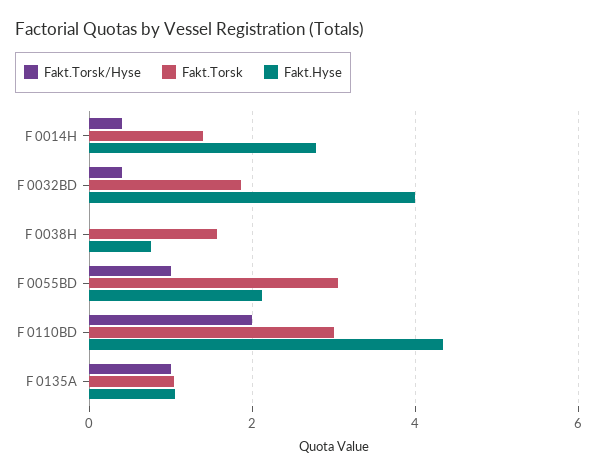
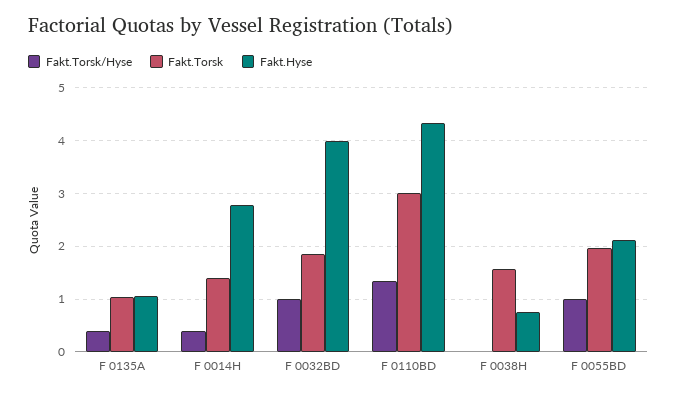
  {
    "Fakt.Torsk/Hyse": {
      "F 0014H": 0.4,
-     "F 0032BD": 0.4,
+     "F 0032BD": 1,
      "F 0038H": 0,
      "F 0055BD": 1,
-     "F 0110BD": 2,
+     "F 0110BD": 1.4,
-     "F 0135A": 1
+     "F 0135A": 0.4
    },
    "Fakt.Torsk": {
      "F 0014H": 1.4,
      "F 0032BD": 1.8,
      "F 0038H": 1.6,
-     "F 0055BD": 3,
+     "F 0055BD": 2,
      "F 0110BD": 3,
      "F 0135A": 1
    },
    "Fakt.Hyse": {
      "F 0014H": 2.8,
      "F 0032BD": 4,
      "F 0038H": 0.8,
      "F 0055BD": 2.2,
      "F 0110BD": 4.4,
      "F 0135A": 1
    }
  }

